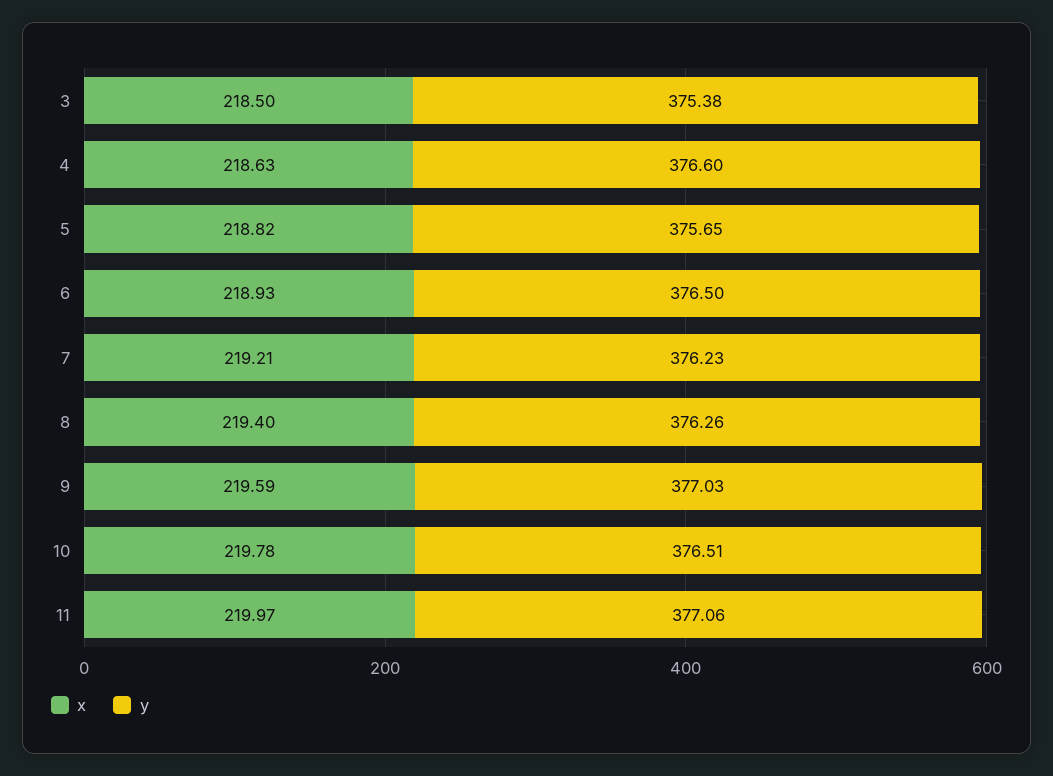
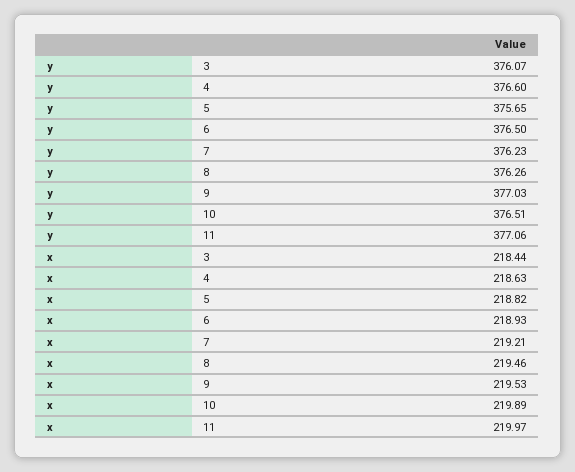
  {
    "x": {
-     "3": 218.5,
+     "3": 218.44,
      "4": 218.63,
      "5": 218.82,
      "6": 218.93,
      "7": 219.21,
-     "8": 219.4,
+     "8": 219.46,
-     "9": 219.59,
+     "9": 219.53,
-     "10": 219.78,
+     "10": 219.89,
      "11": 219.97
    },
    "y": {
-     "3": 375.38,
+     "3": 376.07,
      "4": 376.6,
      "5": 375.65,
      "6": 376.5,
      "7": 376.23,
      "8": 376.26,
      "9": 377.03,
      "10": 376.51,
      "11": 377.06
    }
  }

